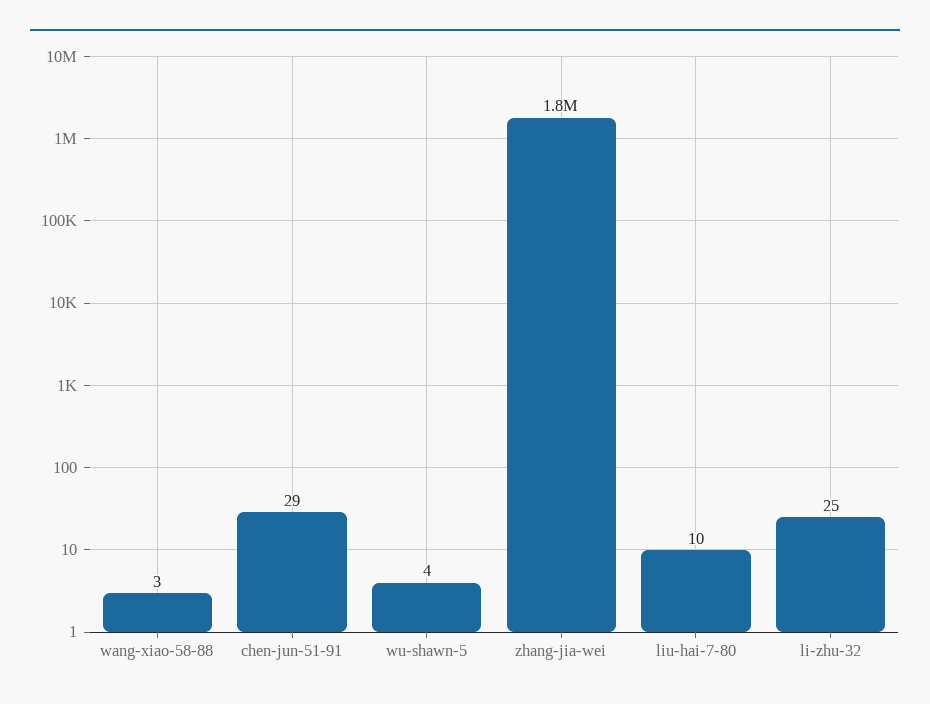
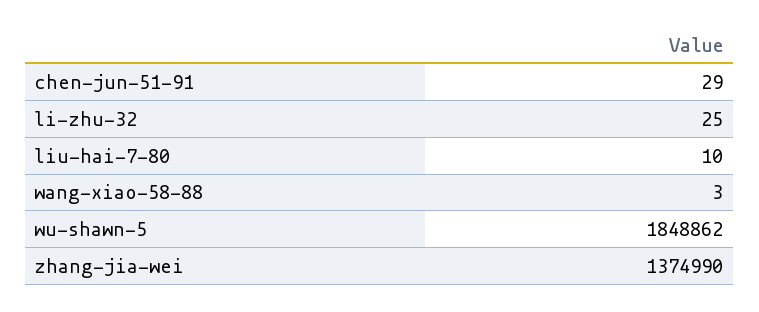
  {
    "wang-xiao-58-88": 3,
    "chen-jun-51-91": 29,
-   "wu-shawn-5": 4,
+   "wu-shawn-5": 1848862,
-   "zhang-jia-wei": 1800000,
+   "zhang-jia-wei": 1374990,
    "liu-hai-7-80": 10,
    "li-zhu-32": 25
  }

